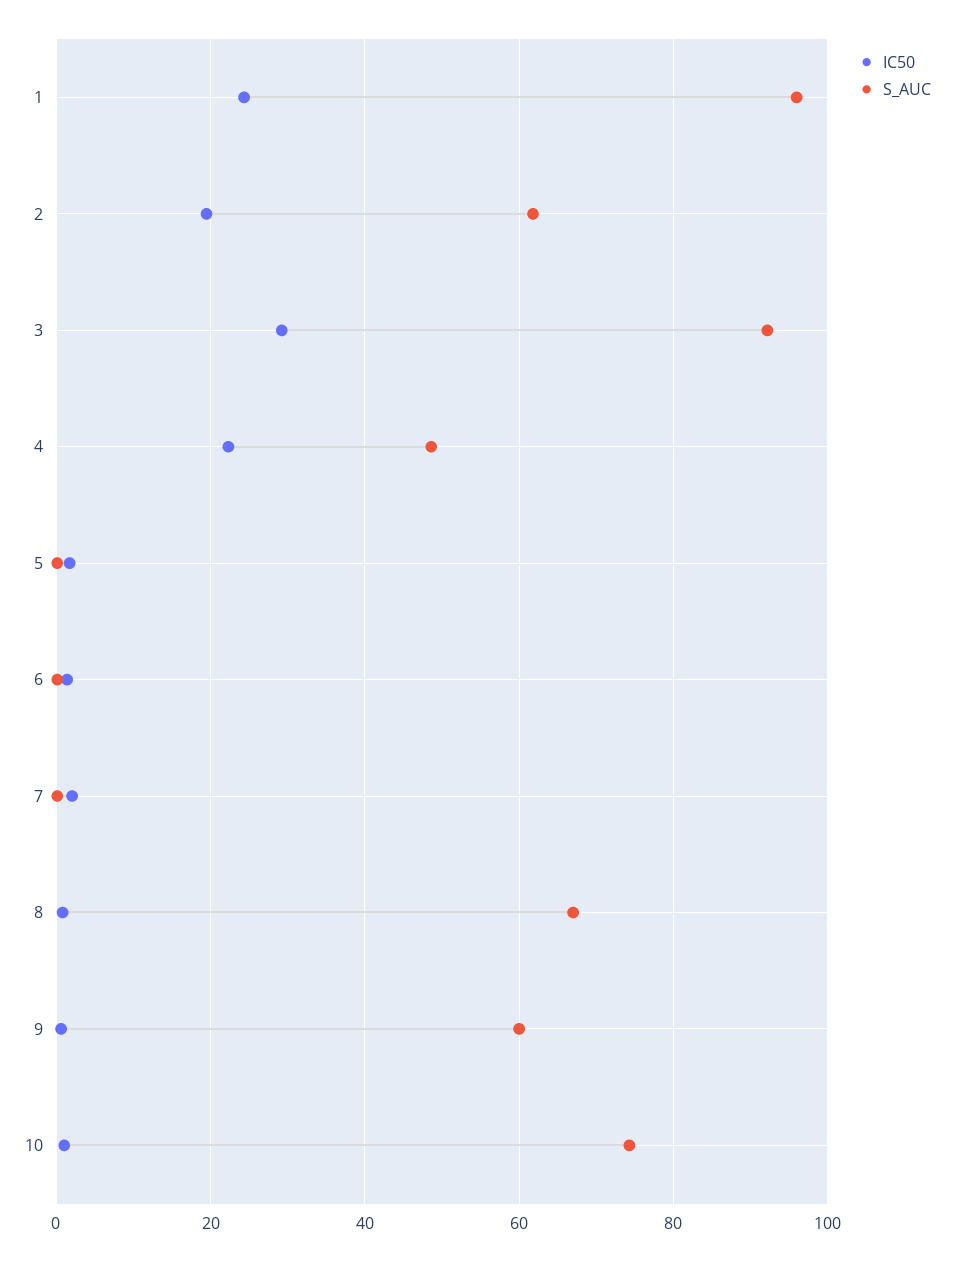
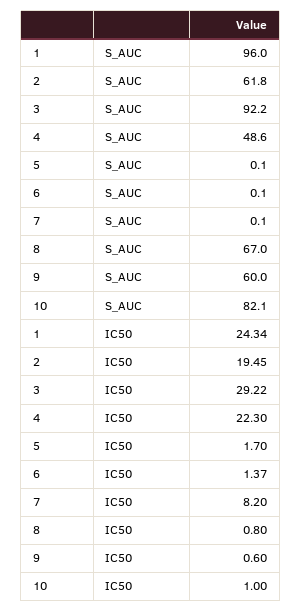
  {
    "IC50": {
      "1": 24.34,
      "2": 19.45,
      "3": 29.22,
      "4": 22.3,
      "5": 1.7,
      "6": 1.37,
-     "7": 2,
+     "7": 8.2,
      "8": 0.8,
      "9": 0.6,
      "10": 1
    },
    "S_AUC": {
      "1": 96,
      "2": 61.8,
      "3": 92.2,
      "4": 48.6,
      "5": 0.1,
      "6": 0.1,
      "7": 0.1,
      "8": 67,
      "9": 60,
-     "10": 74
+     "10": 82.1
    }
  }

